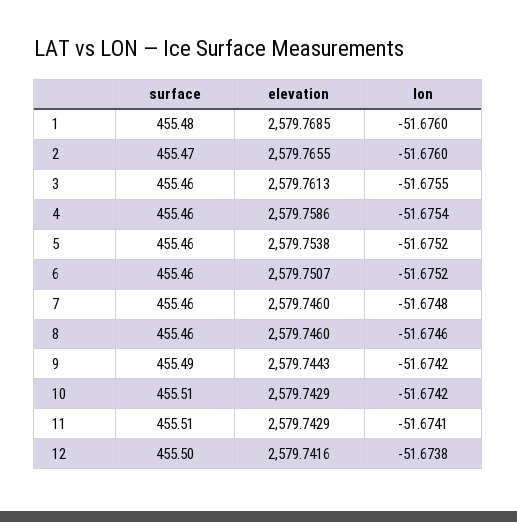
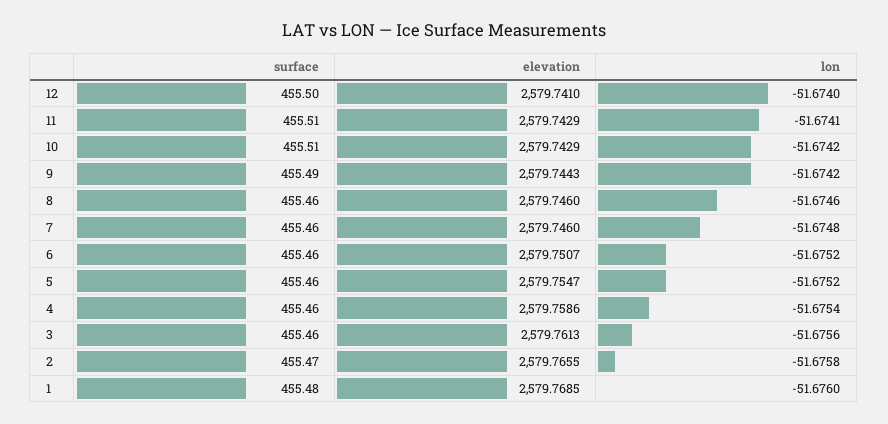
  {
    "surface": {
      "1": 455.48,
      "2": 455.47,
      "3": 455.46,
      "4": 455.46,
      "5": 455.46,
      "6": 455.46,
      "7": 455.46,
      "8": 455.46,
      "9": 455.49,
      "10": 455.51,
      "11": 455.51,
      "12": 455.5
    },
    "elevation": {
      "1": 2579.7685,
      "2": 2579.7655,
      "3": 2579.7613,
      "4": 2579.7586,
-     "5": 2579.7538,
+     "5": 2579.7547,
      "6": 2579.7507,
      "7": 2579.746,
      "8": 2579.746,
      "9": 2579.7443,
      "10": 2579.7429,
      "11": 2579.7429,
-     "12": 2579.7416
+     "12": 2579.741
    },
    "lon": {
      "1": -51.676,
-     "2": -51.676,
+     "2": -51.6758,
-     "3": -51.6755,
+     "3": -51.6756,
      "4": -51.6754,
      "5": -51.6752,
      "6": -51.6752,
      "7": -51.6748,
      "8": -51.6746,
      "9": -51.6742,
      "10": -51.6742,
      "11": -51.6741,
-     "12": -51.6738
+     "12": -51.674
    }
  }

